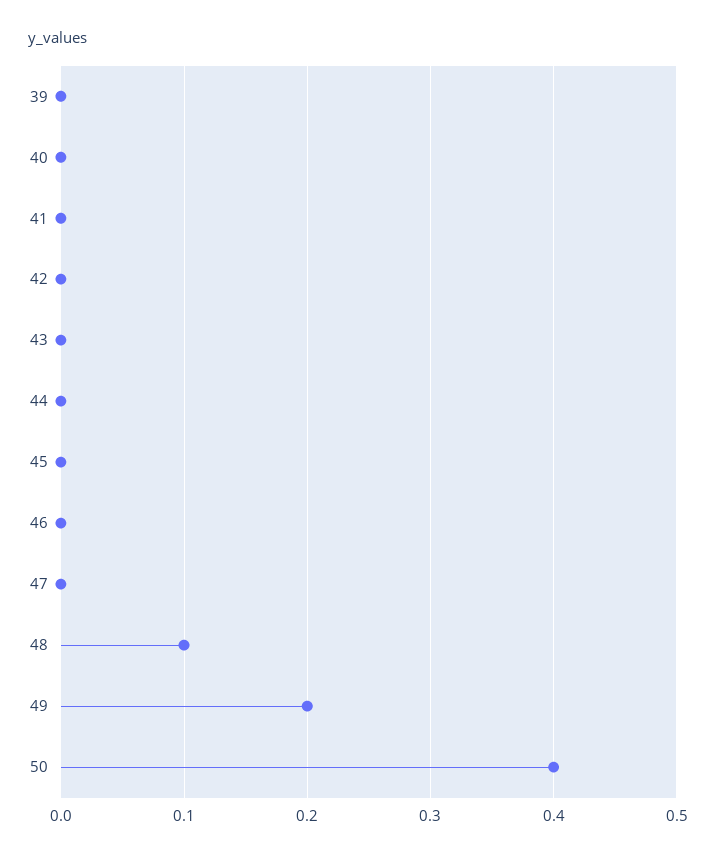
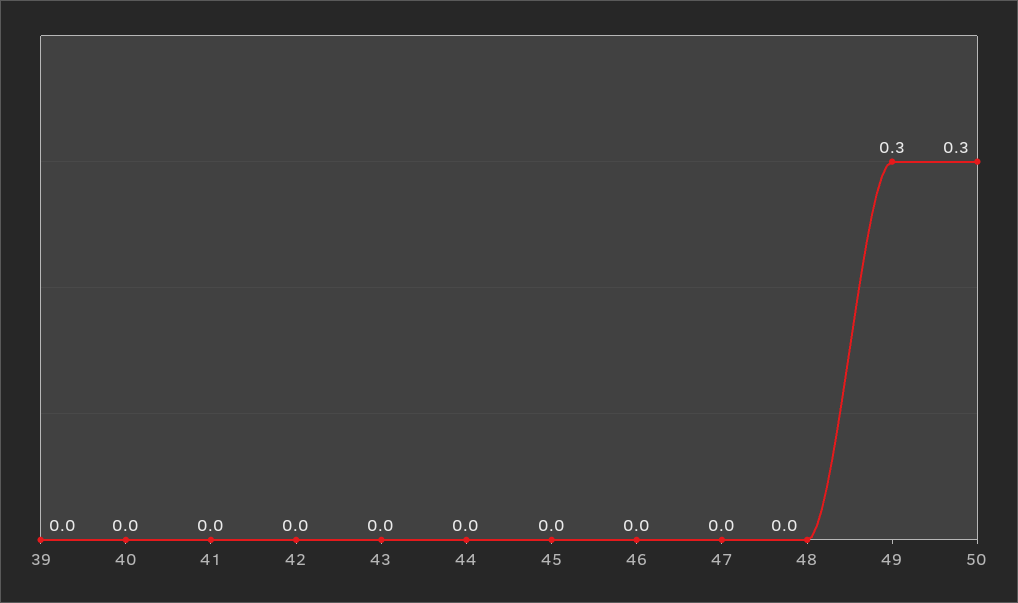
  {
    "39": 0,
    "40": 0,
    "41": 0,
    "42": 0,
    "43": 0,
    "44": 0,
    "45": 0,
    "46": 0,
    "47": 0,
-   "48": 0.1,
+   "48": 0,
-   "49": 0.2,
+   "49": 0.3,
-   "50": 0.4
+   "50": 0.3
  }

